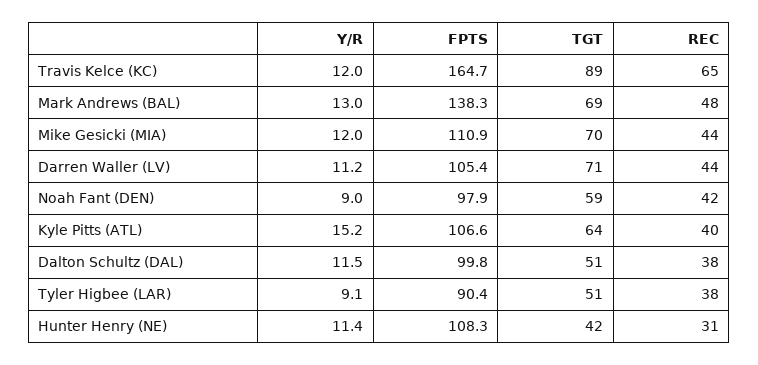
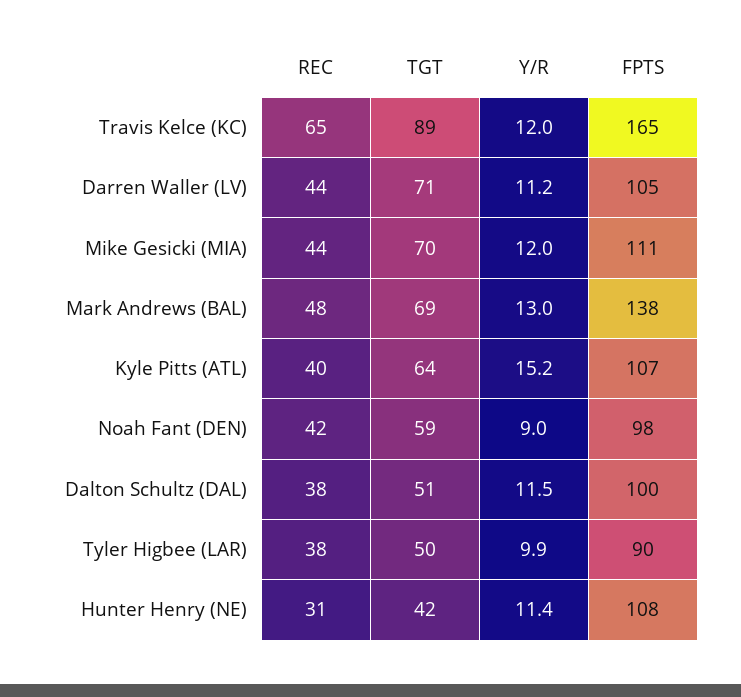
  {
    "Y/R": {
      "Travis Kelce (KC)": 12,
      "Mark Andrews (BAL)": 13,
      "Mike Gesicki (MIA)": 12,
      "Darren Waller (LV)": 11.2,
      "Noah Fant (DEN)": 9,
      "Kyle Pitts (ATL)": 15.2,
      "Dalton Schultz (DAL)": 11.5,
-     "Tyler Higbee (LAR)": 9.1,
+     "Tyler Higbee (LAR)": 9.9,
      "Hunter Henry (NE)": 11.4
    },
    "FPTS": {
      "Travis Kelce (KC)": 164.7,
      "Mark Andrews (BAL)": 138.3,
      "Mike Gesicki (MIA)": 110.9,
      "Darren Waller (LV)": 105.4,
      "Noah Fant (DEN)": 97.9,
      "Kyle Pitts (ATL)": 106.6,
      "Dalton Schultz (DAL)": 99.8,
      "Tyler Higbee (LAR)": 90.4,
      "Hunter Henry (NE)": 108.3
    },
    "TGT": {
      "Travis Kelce (KC)": 89,
      "Mark Andrews (BAL)": 69,
      "Mike Gesicki (MIA)": 70,
      "Darren Waller (LV)": 71,
      "Noah Fant (DEN)": 59,
      "Kyle Pitts (ATL)": 64,
      "Dalton Schultz (DAL)": 51,
-     "Tyler Higbee (LAR)": 51,
+     "Tyler Higbee (LAR)": 50,
      "Hunter Henry (NE)": 42
    },
    "REC": {
      "Travis Kelce (KC)": 65,
      "Mark Andrews (BAL)": 48,
      "Mike Gesicki (MIA)": 44,
      "Darren Waller (LV)": 44,
      "Noah Fant (DEN)": 42,
      "Kyle Pitts (ATL)": 40,
      "Dalton Schultz (DAL)": 38,
      "Tyler Higbee (LAR)": 38,
      "Hunter Henry (NE)": 31
    }
  }

